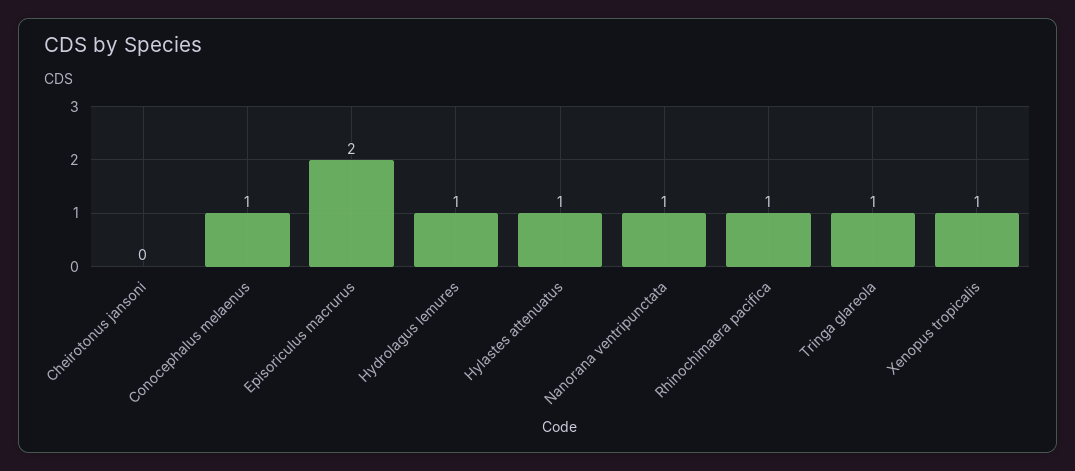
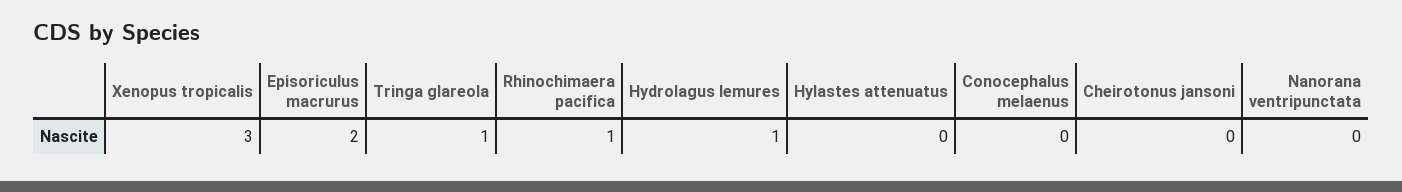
  {
    "Cheirotonus jansoni": 0,
-   "Conocephalus melaenus": 1,
+   "Conocephalus melaenus": 0,
    "Episoriculus macrurus": 2,
    "Hydrolagus lemures": 1,
-   "Hylastes attenuatus": 1,
+   "Hylastes attenuatus": 0,
-   "Nanorana ventripunctata": 1,
+   "Nanorana ventripunctata": 0,
    "Rhinochimaera pacifica": 1,
    "Tringa glareola": 1,
-   "Xenopus tropicalis": 1
+   "Xenopus tropicalis": 3
  }

